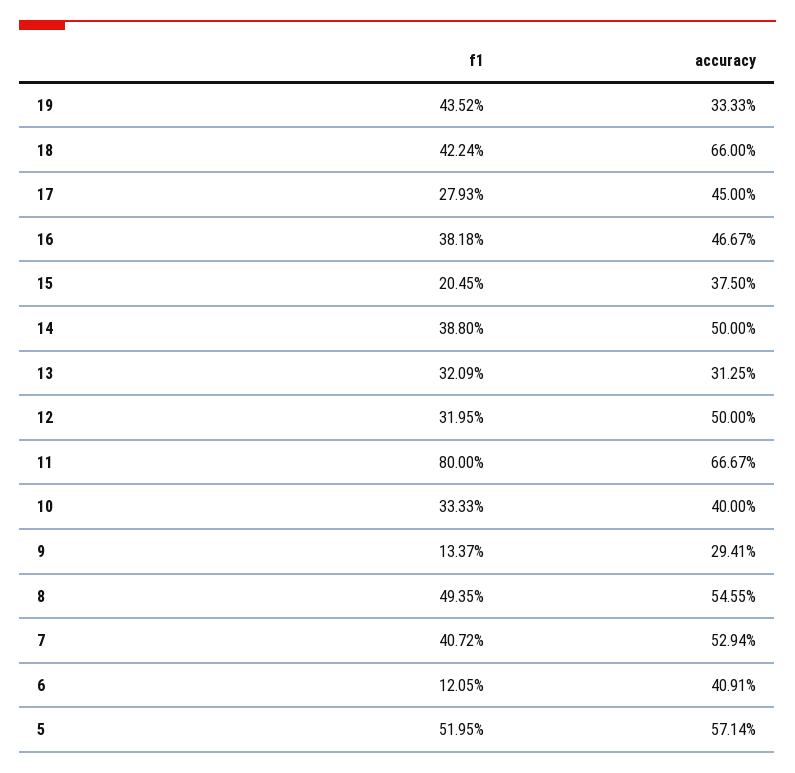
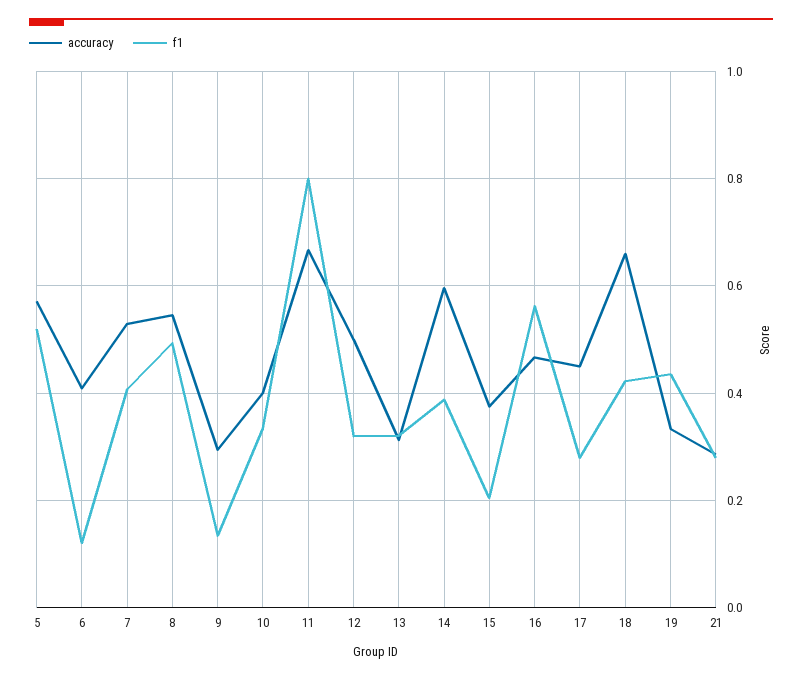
  {
    "f1": {
      "19": 0.4352,
      "18": 0.4224,
      "17": 0.2793,
-     "16": 0.3818,
+     "16": 0.56,
      "15": 0.2045,
      "14": 0.388,
      "13": 0.3209,
      "12": 0.3195,
      "11": 0.8,
      "10": 0.3333,
      "9": 0.1337,
      "8": 0.4935,
      "7": 0.4072,
      "6": 0.1205,
-     "5": 0.5195
+     "5": 0.5195,
+     "21": 0.28
    },
    "accuracy": {
      "19": 0.3333,
      "18": 0.66,
      "17": 0.45,
      "16": 0.4667,
      "15": 0.375,
-     "14": 0.5,
+     "14": 0.6,
      "13": 0.3125,
      "12": 0.5,
      "11": 0.6667,
      "10": 0.4,
      "9": 0.2941,
      "8": 0.5455,
      "7": 0.5294,
      "6": 0.4091,
-     "5": 0.5714
+     "5": 0.5714,
+     "21": 0.28
    }
  }

